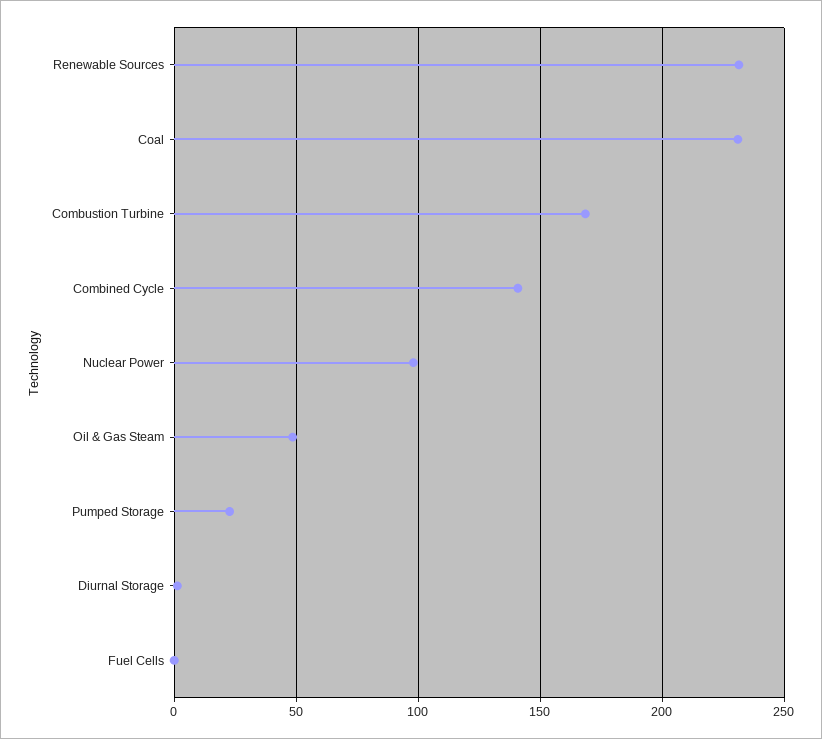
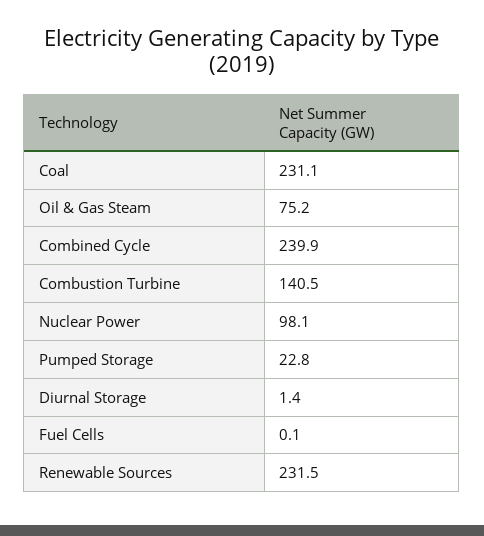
  {
    "Renewable Sources": 231.5,
    "Coal": 231.1,
-   "Combustion Turbine": 170,
+   "Combustion Turbine": 140.5,
-   "Combined Cycle": 140,
+   "Combined Cycle": 239.9,
    "Nuclear Power": 98.1,
-   "Oil & Gas Steam": 50,
+   "Oil & Gas Steam": 75.2,
    "Pumped Storage": 22.8,
    "Diurnal Storage": 1.4,
    "Fuel Cells": 0.1
  }

